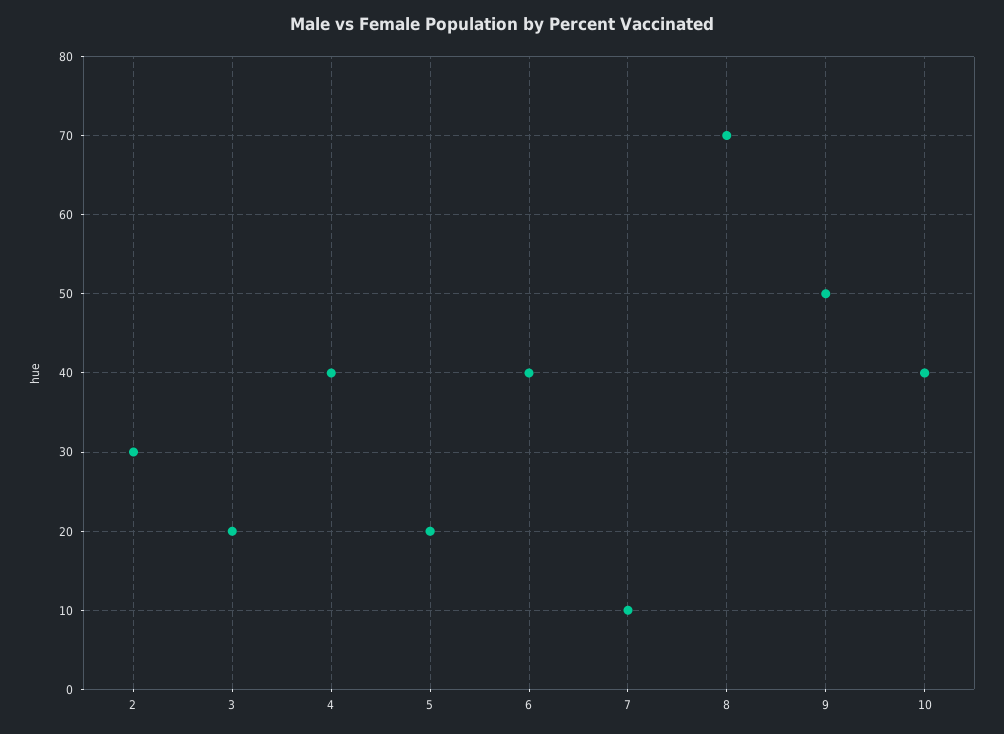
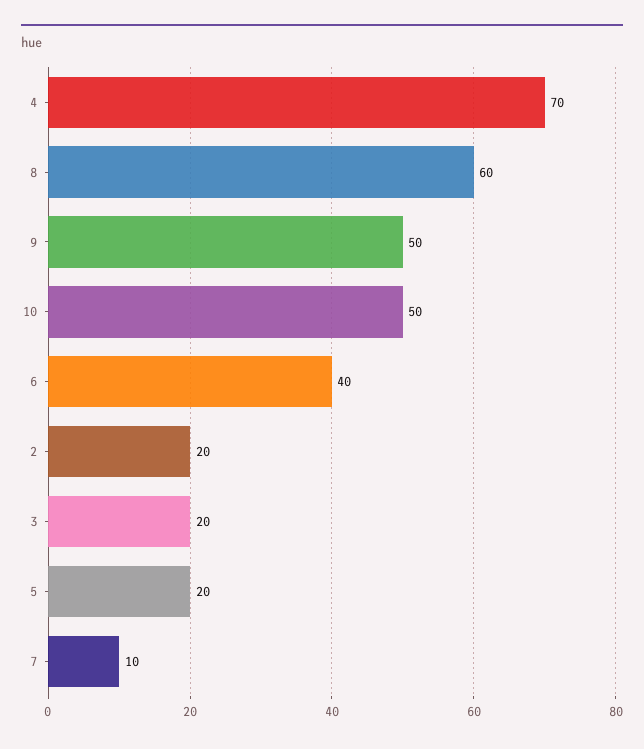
  {
-   "2": 30,
+   "2": 20,
    "3": 20,
-   "4": 40,
+   "4": 70,
    "5": 20,
    "6": 40,
    "7": 10,
-   "8": 70,
+   "8": 60,
    "9": 50,
-   "10": 40
+   "10": 50
  }

